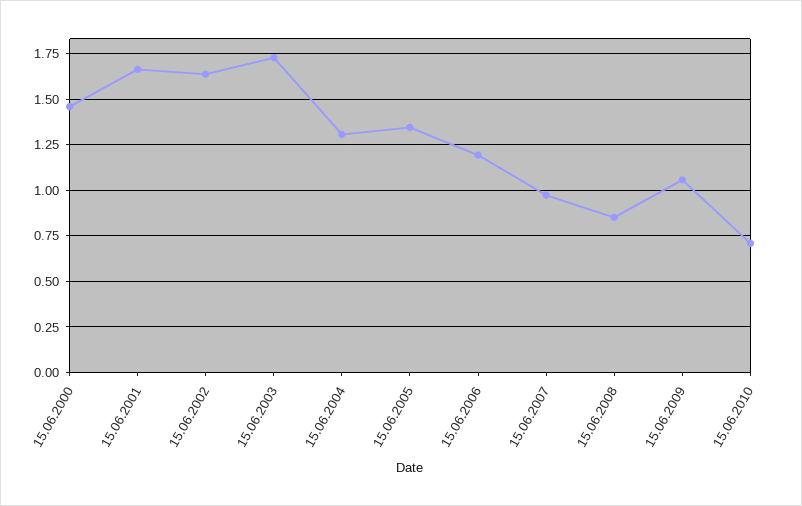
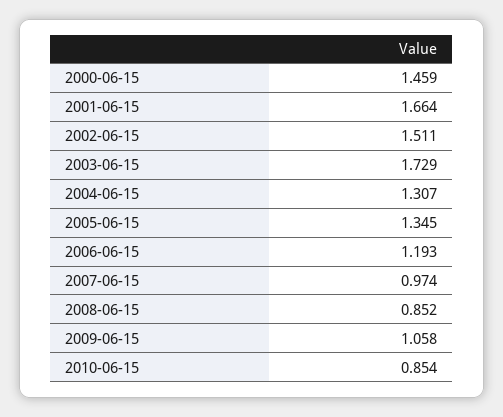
  {
    "15.06.2000": 1.459,
    "15.06.2001": 1.664,
-   "15.06.2002": 1.65,
+   "15.06.2002": 1.511,
    "15.06.2003": 1.729,
    "15.06.2004": 1.307,
    "15.06.2005": 1.345,
    "15.06.2006": 1.193,
    "15.06.2007": 0.974,
    "15.06.2008": 0.852,
    "15.06.2009": 1.058,
-   "15.06.2010": 0.7
+   "15.06.2010": 0.854
  }

